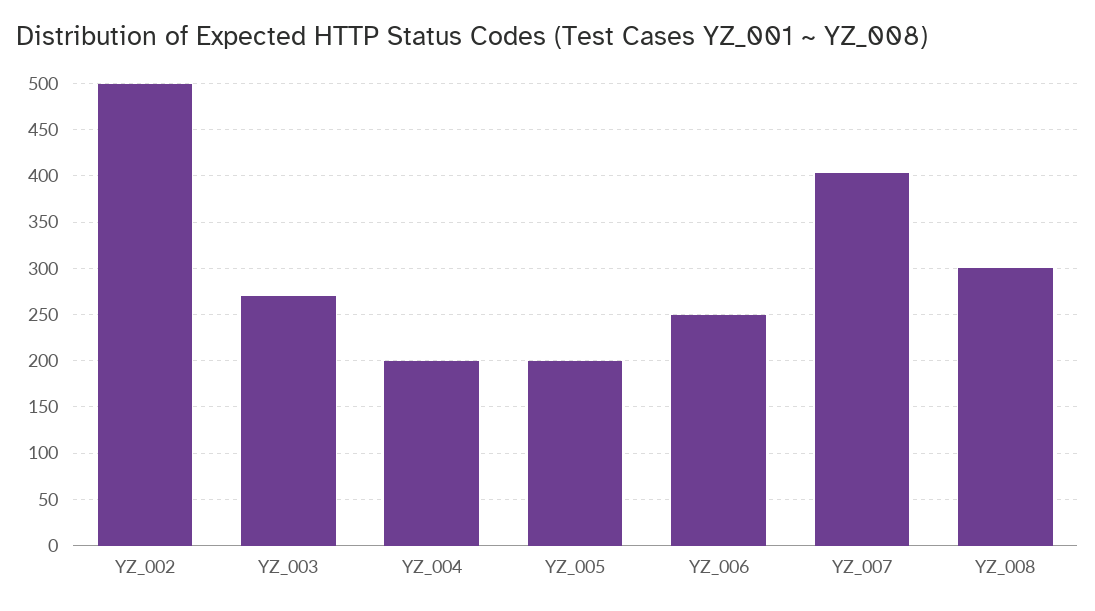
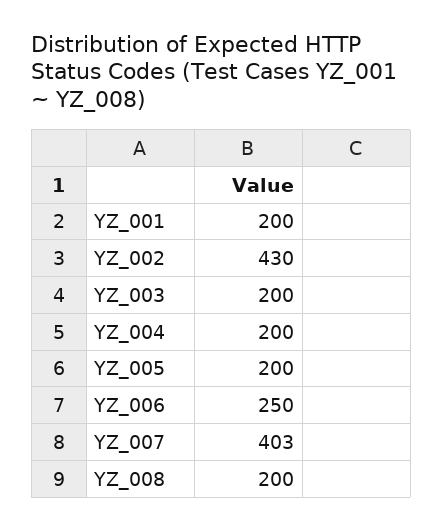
  {
-   "YZ_002": 500,
+   "YZ_002": 430,
-   "YZ_003": 270,
+   "YZ_003": 200,
    "YZ_004": 200,
    "YZ_005": 200,
    "YZ_006": 250,
    "YZ_007": 403,
-   "YZ_008": 300
+   "YZ_008": 200,
+   "YZ_001": 200
  }

